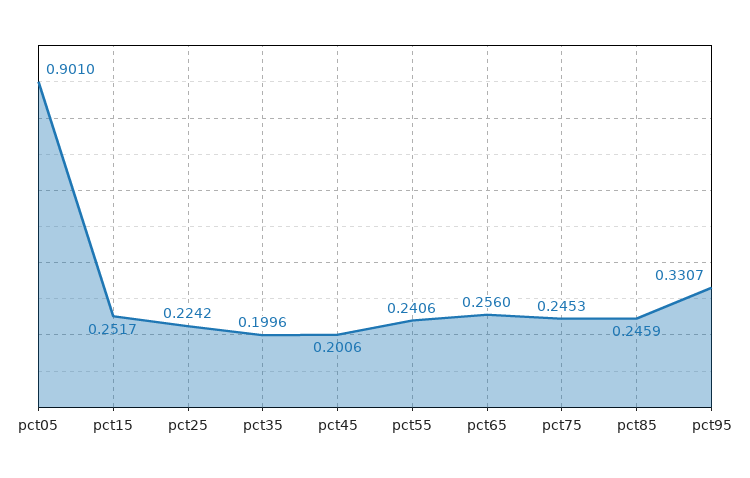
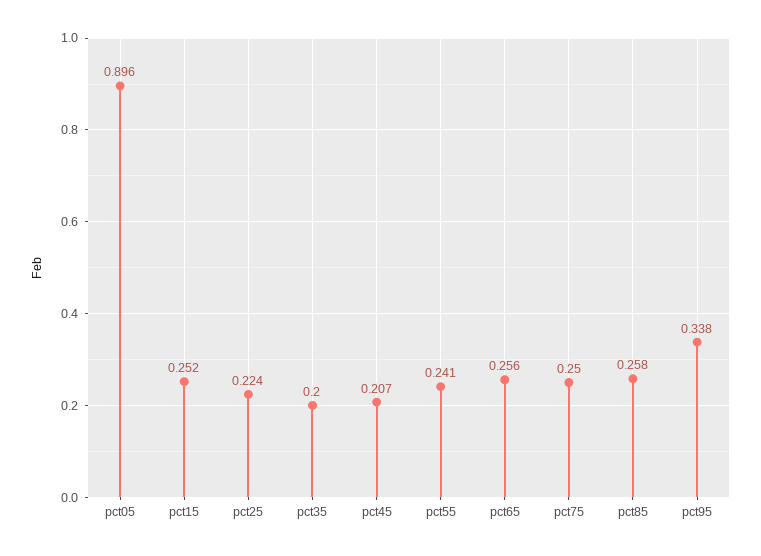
  {
-   "pct05": 0.901,
+   "pct05": 0.896,
    "pct15": 0.2517,
    "pct25": 0.2242,
    "pct35": 0.1996,
-   "pct45": 0.2006,
+   "pct45": 0.207,
    "pct55": 0.2406,
    "pct65": 0.256,
-   "pct75": 0.2453,
+   "pct75": 0.25,
-   "pct85": 0.2459,
+   "pct85": 0.258,
-   "pct95": 0.3307
+   "pct95": 0.338
  }

